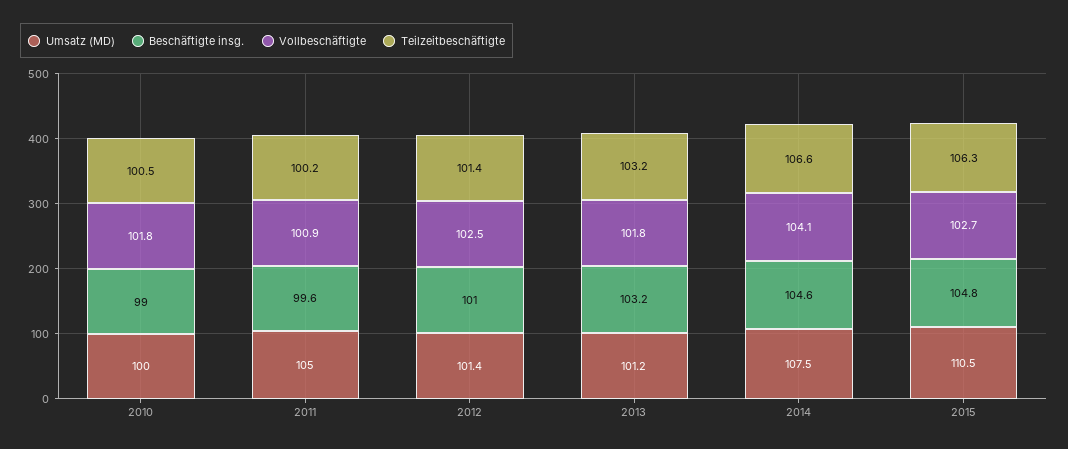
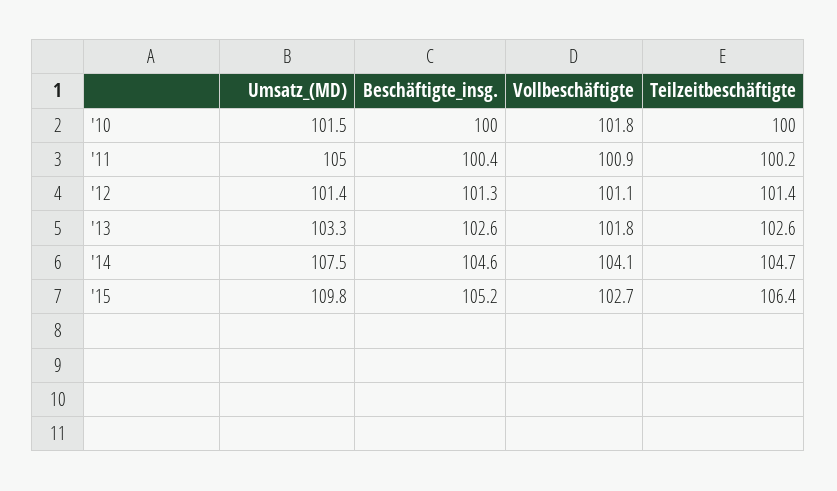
  {
    "Umsatz (MD)": {
-     "2010": 100,
+     "2010": 101.5,
      "2011": 105,
      "2012": 101.4,
-     "2013": 101.2,
+     "2013": 103.3,
      "2014": 107.5,
-     "2015": 110.5
+     "2015": 109.8
    },
    "Beschäftigte insg.": {
-     "2010": 99,
+     "2010": 100,
-     "2011": 99.6,
+     "2011": 100.4,
-     "2012": 101,
+     "2012": 101.3,
-     "2013": 103.2,
+     "2013": 102.6,
      "2014": 104.6,
-     "2015": 104.8
+     "2015": 105.2
    },
    "Vollbeschäftigte": {
      "2010": 101.8,
      "2011": 100.9,
-     "2012": 102.5,
+     "2012": 101.1,
      "2013": 101.8,
      "2014": 104.1,
      "2015": 102.7
    },
    "Teilzeitbeschäftigte": {
-     "2010": 100.5,
+     "2010": 100,
      "2011": 100.2,
      "2012": 101.4,
-     "2013": 103.2,
+     "2013": 102.6,
-     "2014": 106.6,
+     "2014": 104.7,
-     "2015": 106.3
+     "2015": 106.4
    }
  }

